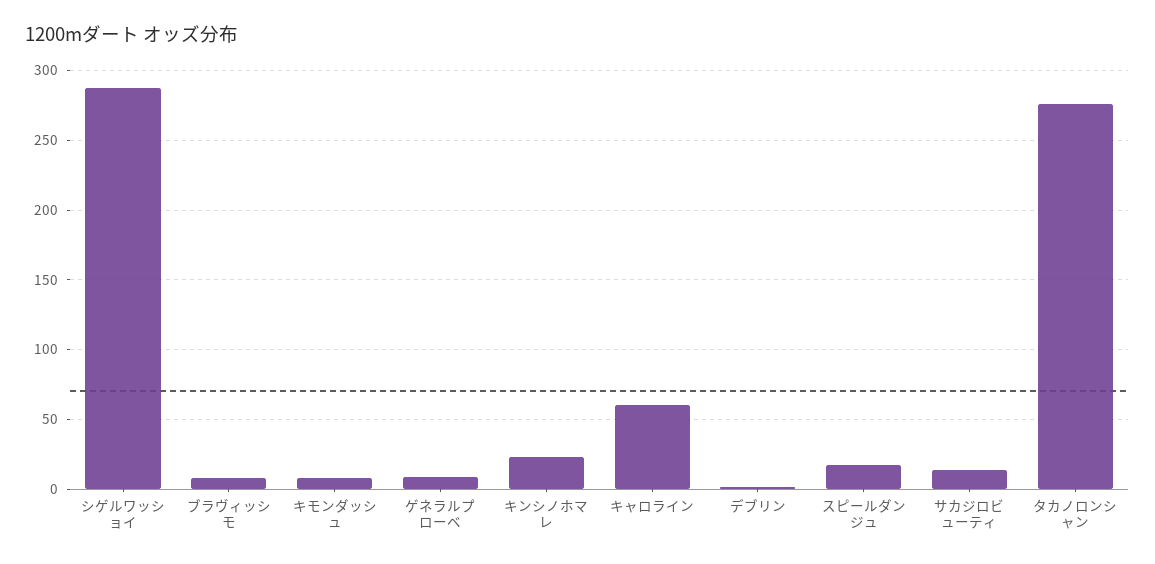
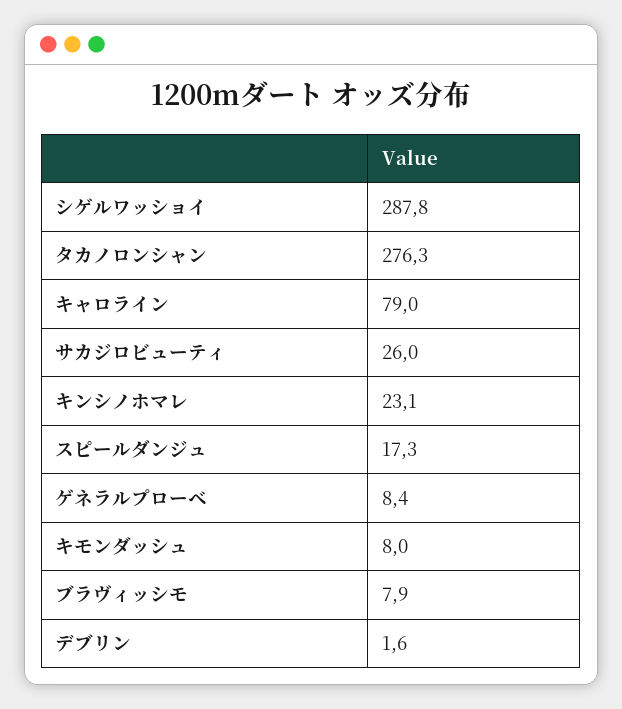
  {
    "シゲルワッショイ": 287.8,
    "ブラヴィッシモ": 7.9,
    "キモンダッシュ": 8,
    "ゲネラルプローベ": 8.4,
    "キンシノホマレ": 23.1,
-   "キャロライン": 60,
+   "キャロライン": 79,
    "デブリン": 1.6,
    "スピールダンジュ": 17.3,
-   "サカジロビューティ": 15,
+   "サカジロビューティ": 26,
    "タカノロンシャン": 276.3
  }

